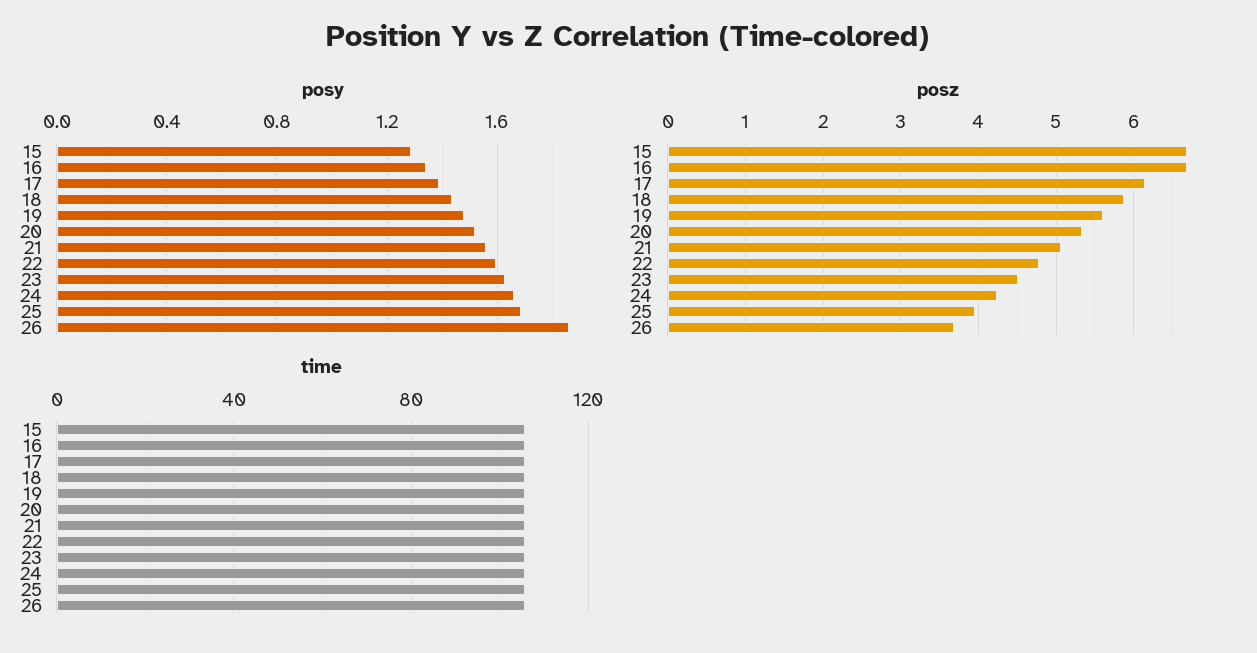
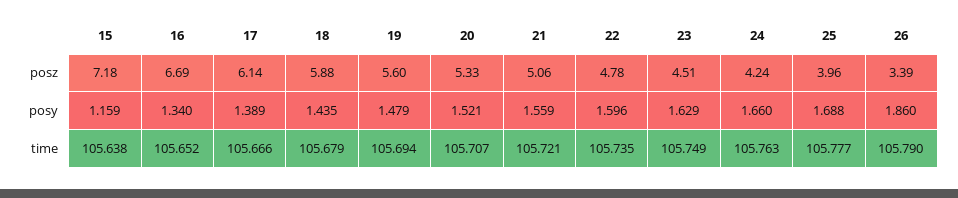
  {
    "posy": {
-     "15": 1.3,
+     "15": 1.159,
      "16": 1.34,
      "17": 1.389,
      "18": 1.435,
      "19": 1.479,
      "20": 1.521,
      "21": 1.559,
      "22": 1.596,
      "23": 1.629,
      "24": 1.66,
      "25": 1.688,
      "26": 1.86
    },
    "posz": {
-     "15": 6.7,
+     "15": 7.18,
      "16": 6.69,
      "17": 6.14,
      "18": 5.88,
      "19": 5.6,
      "20": 5.33,
      "21": 5.06,
      "22": 4.78,
      "23": 4.51,
      "24": 4.24,
      "25": 3.96,
-     "26": 3.7
+     "26": 3.39
    },
    "time": {
      "15": 105.638,
      "16": 105.652,
      "17": 105.666,
      "18": 105.679,
      "19": 105.694,
      "20": 105.707,
      "21": 105.721,
      "22": 105.735,
      "23": 105.749,
      "24": 105.763,
      "25": 105.777,
      "26": 105.79
    }
  }

